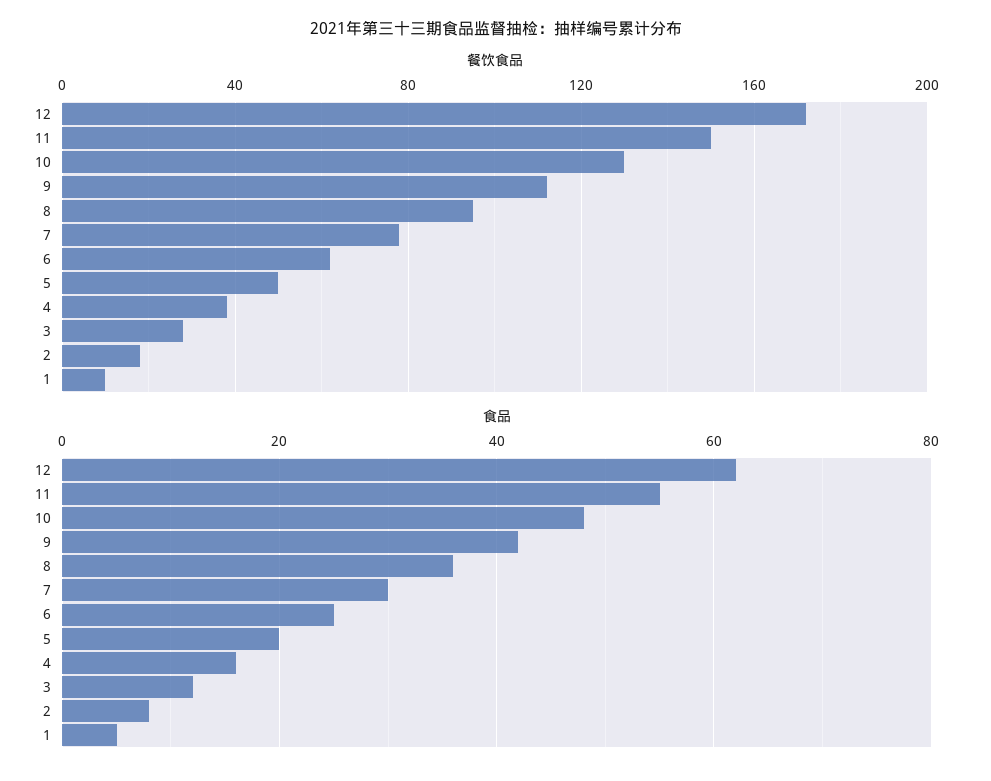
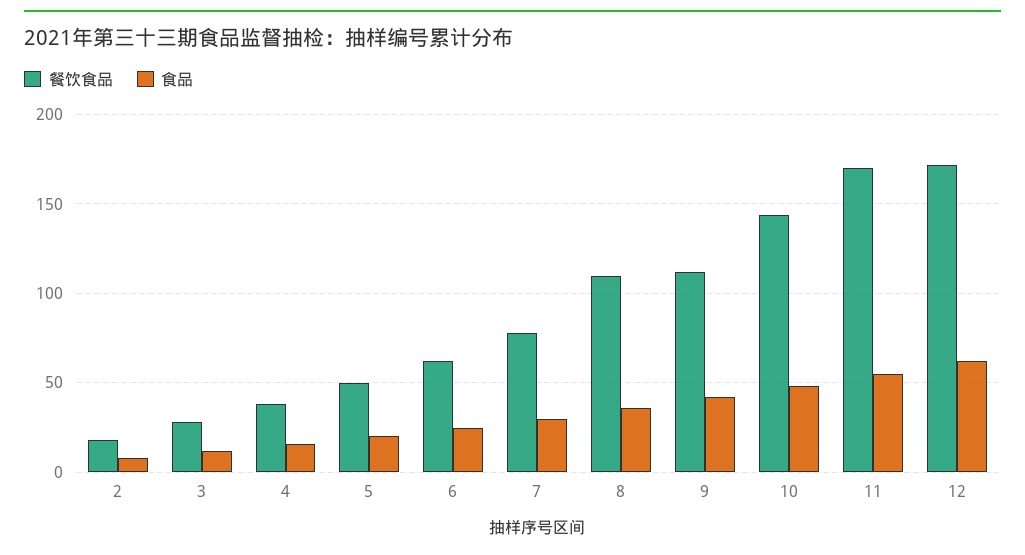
  {
    "餐饮食品": {
      "12": 170,
-     "11": 150,
+     "11": 170,
-     "10": 130,
+     "10": 145,
      "9": 110,
-     "8": 95,
+     "8": 110,
      "7": 80,
      "6": 60,
      "5": 50,
      "4": 40,
      "3": 30,
-     "2": 20,
+     "2": 20
-     "1": 10
    },
    "食品": {
      "12": 60,
      "11": 55,
      "10": 50,
      "9": 40,
      "8": 35,
      "7": 30,
      "6": 25,
      "5": 20,
      "4": 15,
      "3": 10,
-     "2": 10,
+     "2": 10
-     "1": 5
    }
  }

